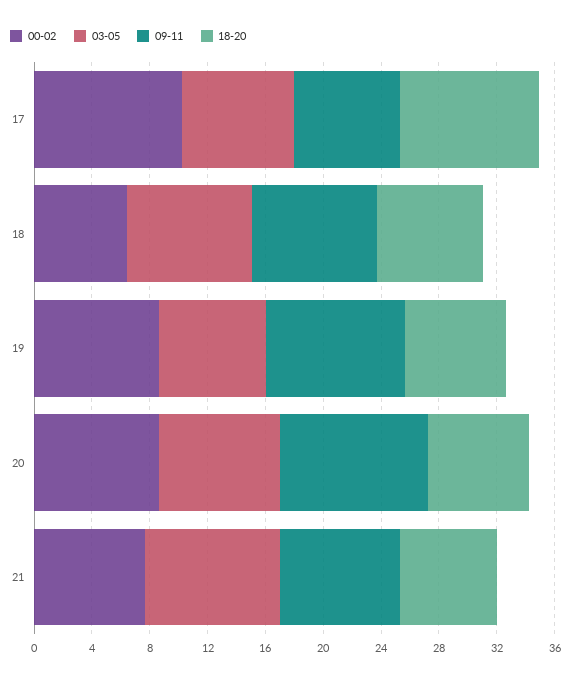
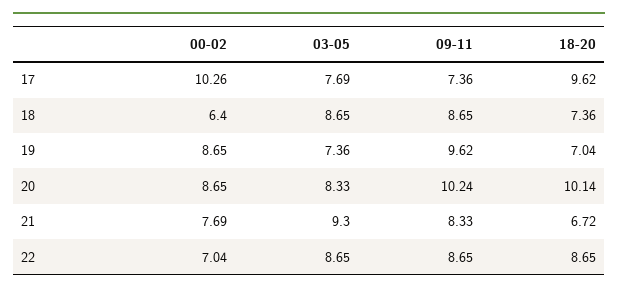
  {
    "00-02": {
      "17": 10.26,
      "18": 6.4,
      "19": 8.65,
      "20": 8.65,
-     "21": 7.69
+     "21": 7.69,
+     "22": 7.04
    },
    "03-05": {
      "17": 7.69,
      "18": 8.65,
      "19": 7.36,
      "20": 8.33,
-     "21": 9.3
+     "21": 9.3,
+     "22": 8.65
    },
    "09-11": {
      "17": 7.36,
      "18": 8.65,
      "19": 9.62,
      "20": 10.24,
-     "21": 8.33
+     "21": 8.33,
+     "22": 8.65
    },
    "18-20": {
      "17": 9.62,
      "18": 7.36,
      "19": 7.04,
-     "20": 7,
+     "20": 10.14,
-     "21": 6.72
+     "21": 6.72,
+     "22": 8.65
    }
  }

